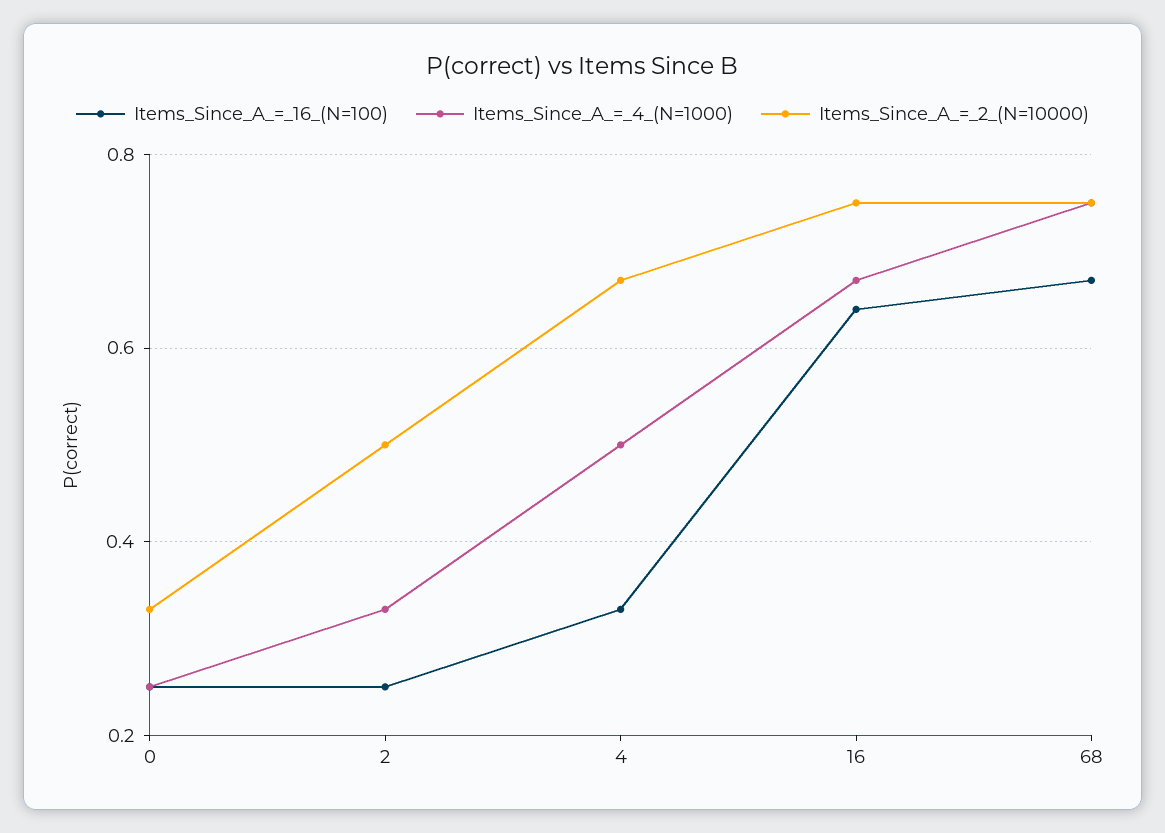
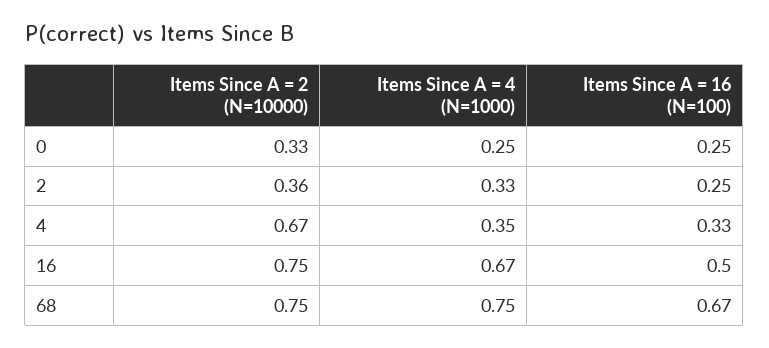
  {
    "Items_Since_A_=_16_(N=100)": {
      "0": 0.25,
      "2": 0.25,
      "4": 0.33,
-     "16": 0.65,
+     "16": 0.5,
      "68": 0.67
    },
    "Items_Since_A_=_4_(N=1000)": {
      "0": 0.25,
      "2": 0.33,
-     "4": 0.5,
+     "4": 0.35,
      "16": 0.67,
      "68": 0.75
    },
    "Items_Since_A_=_2_(N=10000)": {
      "0": 0.33,
-     "2": 0.5,
+     "2": 0.36,
      "4": 0.67,
      "16": 0.75,
      "68": 0.75
    }
  }

